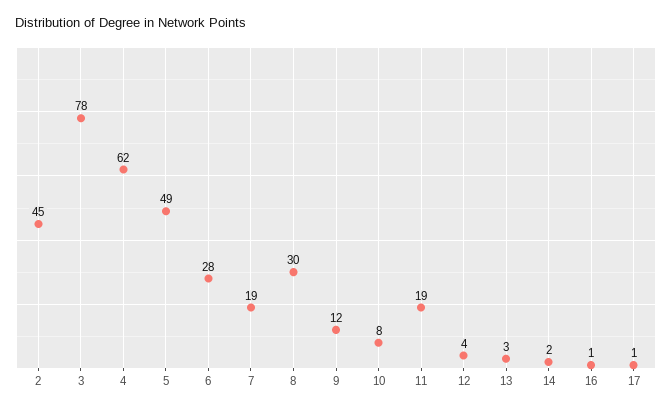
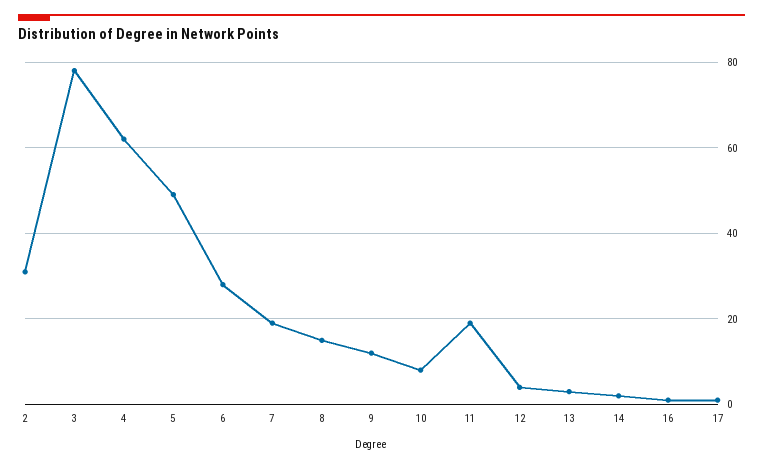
  {
-   "2": 45,
+   "2": 30,
    "3": 78,
    "4": 62,
    "5": 49,
    "6": 28,
    "7": 19,
-   "8": 30,
+   "8": 15,
    "9": 12,
    "10": 8,
    "11": 19,
    "12": 4,
    "13": 3,
    "14": 2,
    "16": 1,
    "17": 1
  }

